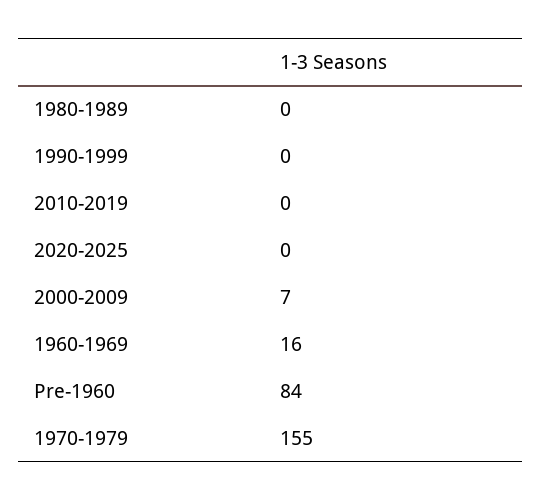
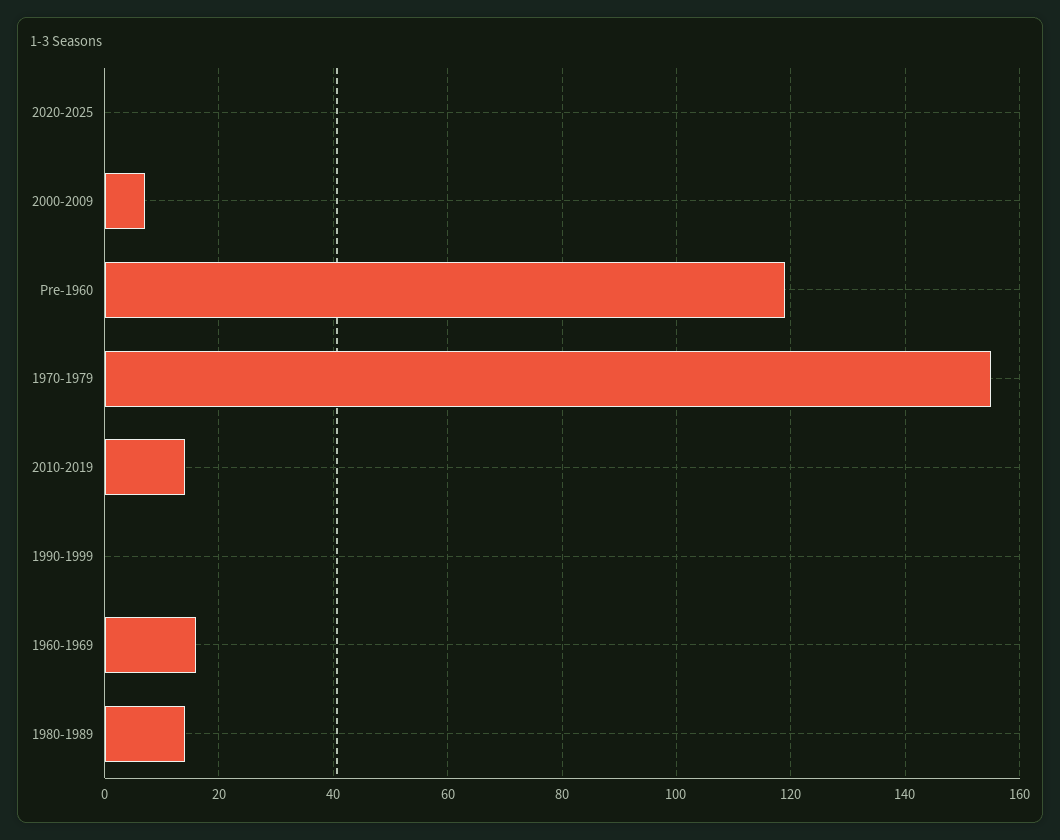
  {
-   "1980-1989": 0,
+   "1980-1989": 15,
    "1990-1999": 0,
-   "2010-2019": 0,
+   "2010-2019": 15,
    "2020-2025": 0,
    "2000-2009": 7,
    "1960-1969": 16,
-   "Pre-1960": 84,
+   "Pre-1960": 120,
    "1970-1979": 155
  }

